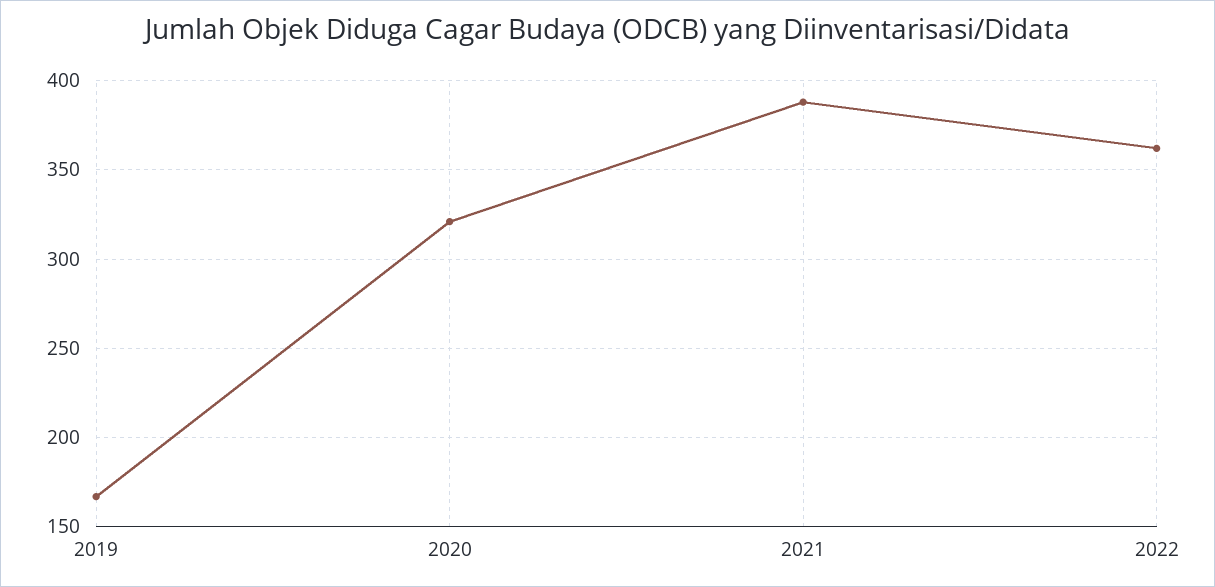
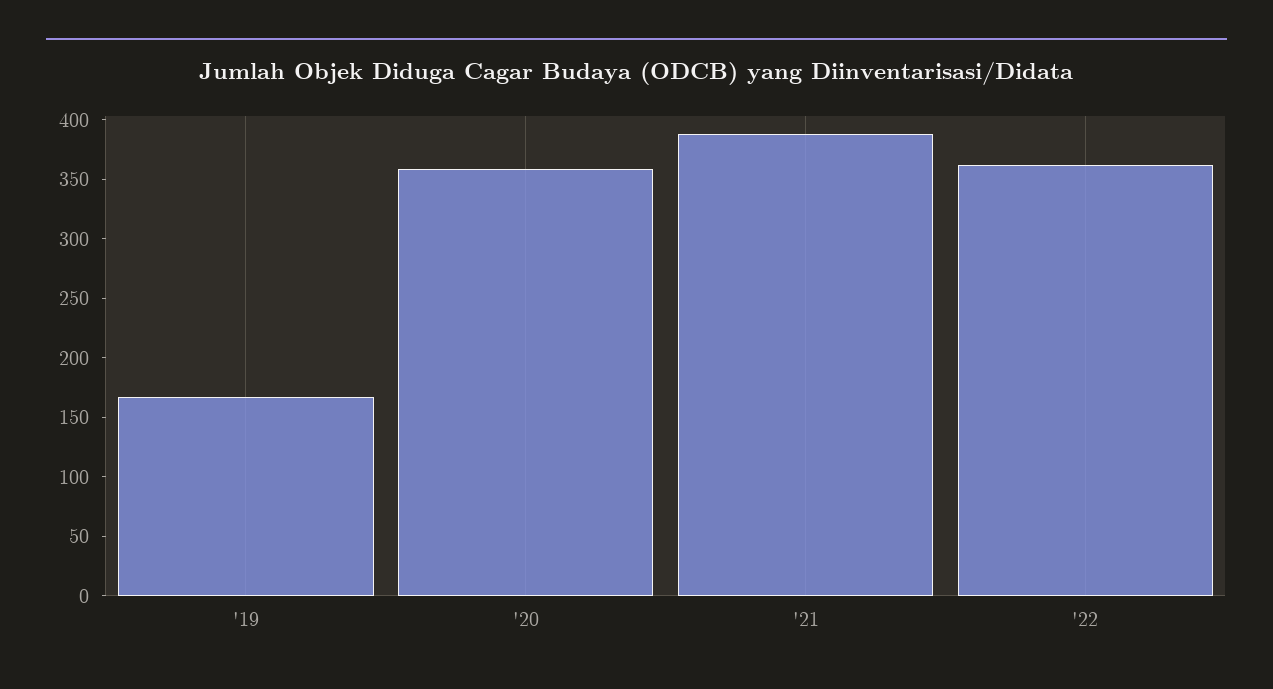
  {
    "2019": 165,
-   "2020": 320,
+   "2020": 360,
    "2021": 390,
    "2022": 360
  }

